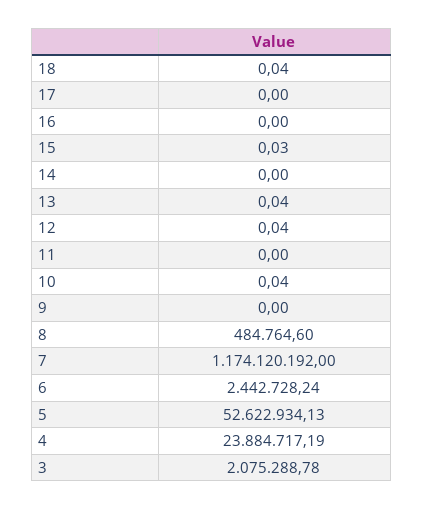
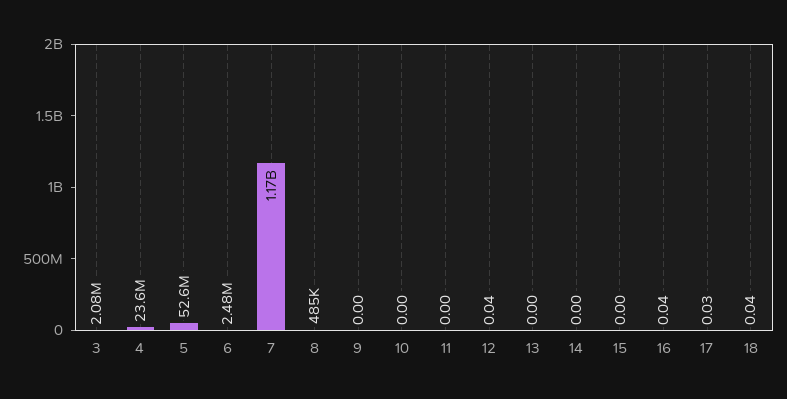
  {
    "18": 0.04,
-   "17": 0,
+   "17": 0.03,
-   "16": 0,
+   "16": 0.04,
-   "15": 0.03,
+   "15": 0,
    "14": 0,
-   "13": 0.04,
+   "13": 0,
    "12": 0.04,
    "11": 0,
-   "10": 0.04,
+   "10": 0,
    "9": 0,
    "8": 484764.6,
    "7": 1174120192,
-   "6": 2442728.24,
+   "6": 2480000,
    "5": 52622934.13,
-   "4": 23884717.19,
+   "4": 23600000,
    "3": 2075288.78
  }

